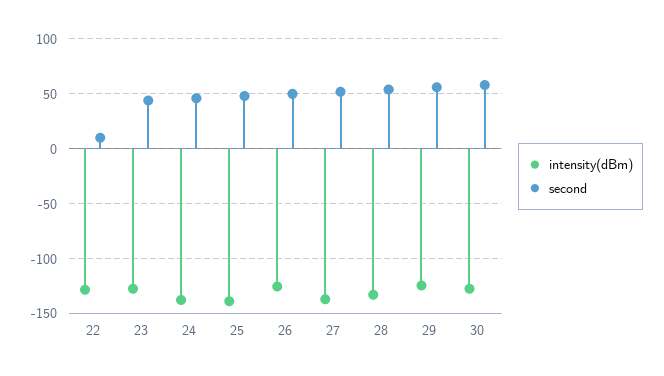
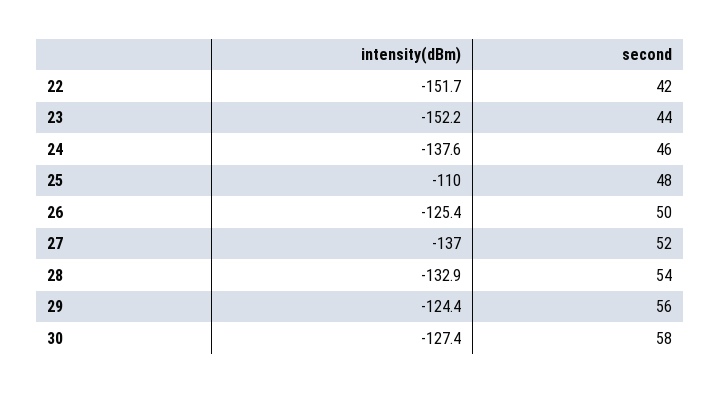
  {
    "intensity(dBm)": {
-     "22": -130,
+     "22": -151.7,
-     "23": -130,
+     "23": -152.2,
      "24": -137.6,
-     "25": -140,
+     "25": -110,
      "26": -125.4,
      "27": -137,
      "28": -132.9,
      "29": -124.4,
      "30": -127.4
    },
    "second": {
-     "22": 10,
+     "22": 42,
      "23": 44,
      "24": 46,
      "25": 48,
      "26": 50,
      "27": 52,
      "28": 54,
      "29": 56,
      "30": 58
    }
  }

